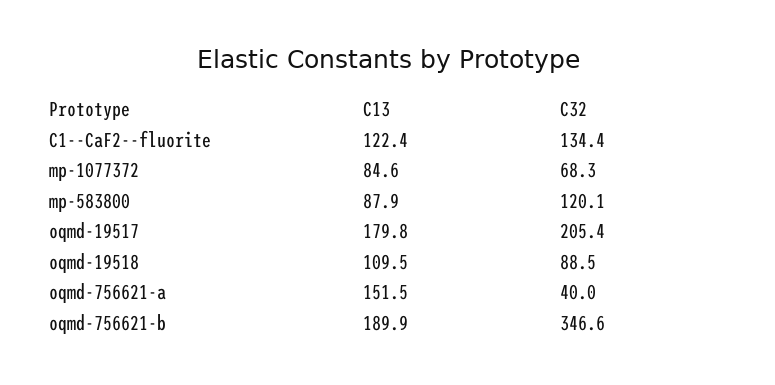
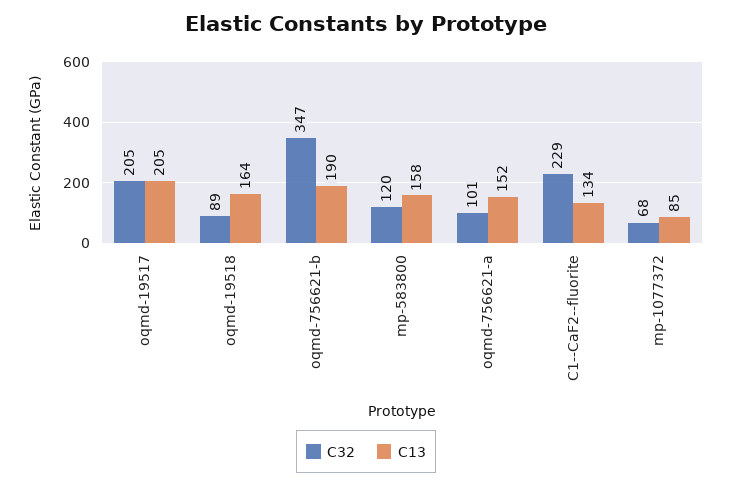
  {
    "C13": {
-     "C1--CaF2--fluorite": 122.4,
+     "C1--CaF2--fluorite": 134,
      "mp-1077372": 84.6,
-     "mp-583800": 87.9,
+     "mp-583800": 158,
-     "oqmd-19517": 179.8,
+     "oqmd-19517": 205,
-     "oqmd-19518": 109.5,
+     "oqmd-19518": 164,
      "oqmd-756621-a": 151.5,
      "oqmd-756621-b": 189.9
    },
    "C32": {
-     "C1--CaF2--fluorite": 134.4,
+     "C1--CaF2--fluorite": 229,
      "mp-1077372": 68.3,
      "mp-583800": 120.1,
      "oqmd-19517": 205.4,
      "oqmd-19518": 88.5,
-     "oqmd-756621-a": 40,
+     "oqmd-756621-a": 101,
      "oqmd-756621-b": 346.6
    }
  }

